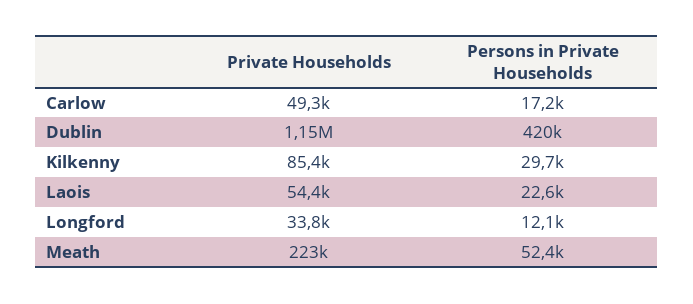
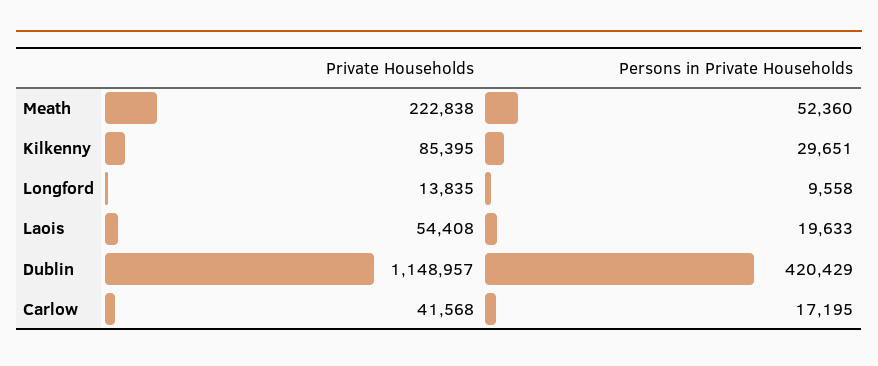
  {
    "Private Households": {
-     "Carlow": 49300,
+     "Carlow": 41568,
      "Dublin": 1148957,
      "Kilkenny": 85395,
      "Laois": 54408,
-     "Longford": 33800,
+     "Longford": 13835,
      "Meath": 222838
    },
    "Persons in Private Households": {
      "Carlow": 17195,
      "Dublin": 420429,
      "Kilkenny": 29651,
-     "Laois": 22600,
+     "Laois": 19633,
-     "Longford": 12100,
+     "Longford": 9558,
      "Meath": 52360
    }
  }

